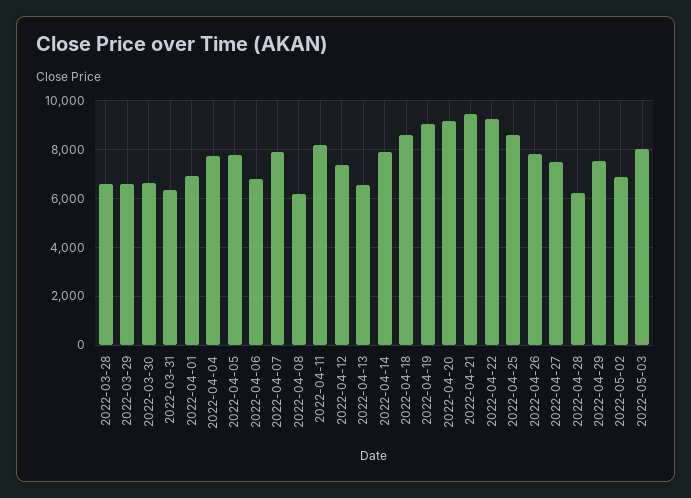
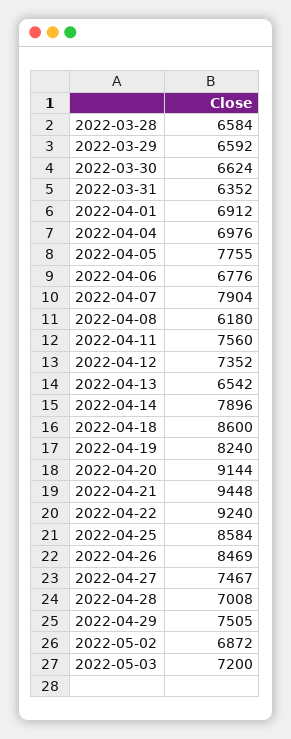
  {
    "2022-03-28": 6584,
    "2022-03-29": 6592,
    "2022-03-30": 6624,
    "2022-03-31": 6352,
    "2022-04-01": 6912,
-   "2022-04-04": 7750,
+   "2022-04-04": 6976,
    "2022-04-05": 7755,
    "2022-04-06": 6776,
    "2022-04-07": 7904,
    "2022-04-08": 6180,
-   "2022-04-11": 8250,
+   "2022-04-11": 7560,
    "2022-04-12": 7352,
    "2022-04-13": 6542,
    "2022-04-14": 7896,
    "2022-04-18": 8600,
-   "2022-04-19": 9000,
+   "2022-04-19": 8240,
    "2022-04-20": 9144,
    "2022-04-21": 9448,
    "2022-04-22": 9240,
    "2022-04-25": 8584,
-   "2022-04-26": 7750,
+   "2022-04-26": 8469,
    "2022-04-27": 7467,
-   "2022-04-28": 6250,
+   "2022-04-28": 7008,
    "2022-04-29": 7505,
    "2022-05-02": 6872,
-   "2022-05-03": 8000
+   "2022-05-03": 7200
  }

